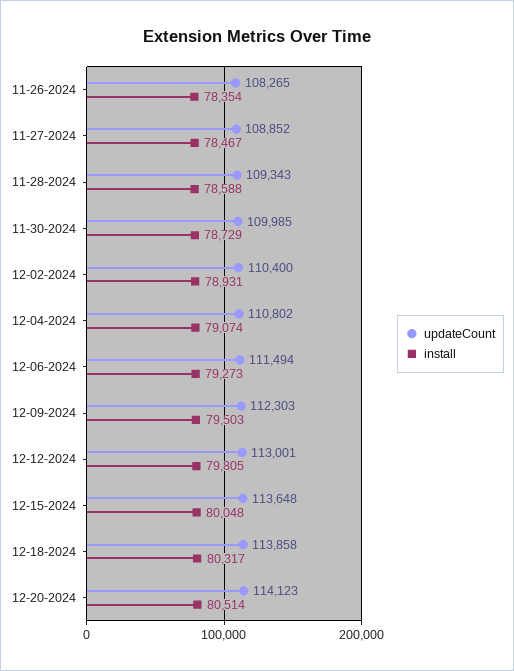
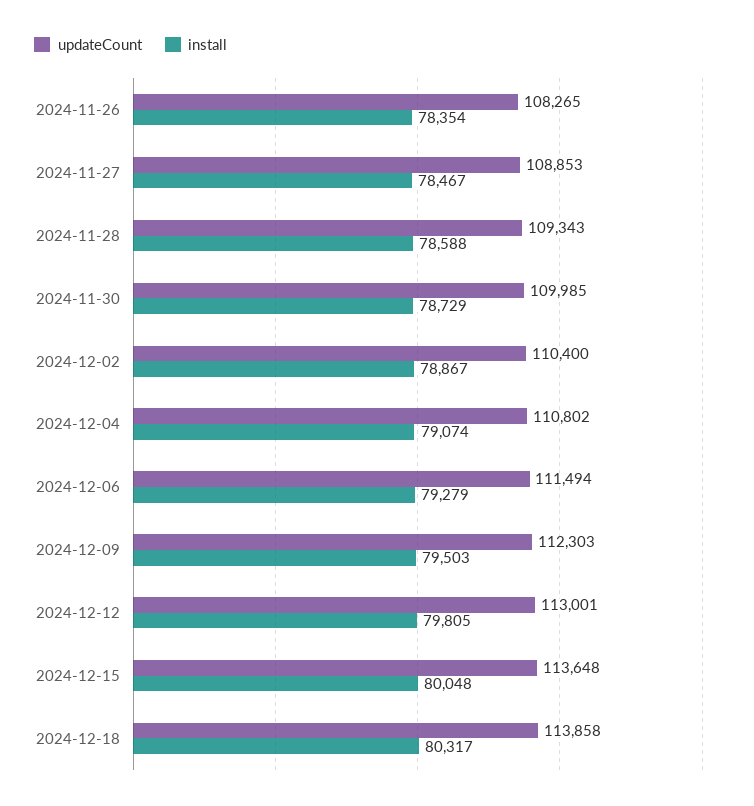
  {
    "updateCount": {
      "11-26-2024": 108265,
-     "11-27-2024": 108852,
+     "11-27-2024": 108853,
      "11-28-2024": 109343,
      "11-30-2024": 109985,
      "12-02-2024": 110400,
      "12-04-2024": 110802,
      "12-06-2024": 111494,
      "12-09-2024": 112303,
      "12-12-2024": 113001,
      "12-15-2024": 113648,
-     "12-18-2024": 113858,
+     "12-18-2024": 113858
-     "12-20-2024": 114123
    },
    "install": {
      "11-26-2024": 78354,
      "11-27-2024": 78467,
      "11-28-2024": 78588,
      "11-30-2024": 78729,
-     "12-02-2024": 78931,
+     "12-02-2024": 78867,
      "12-04-2024": 79074,
-     "12-06-2024": 79273,
+     "12-06-2024": 79279,
      "12-09-2024": 79503,
      "12-12-2024": 79805,
      "12-15-2024": 80048,
-     "12-18-2024": 80317,
+     "12-18-2024": 80317
-     "12-20-2024": 80514
    }
  }

